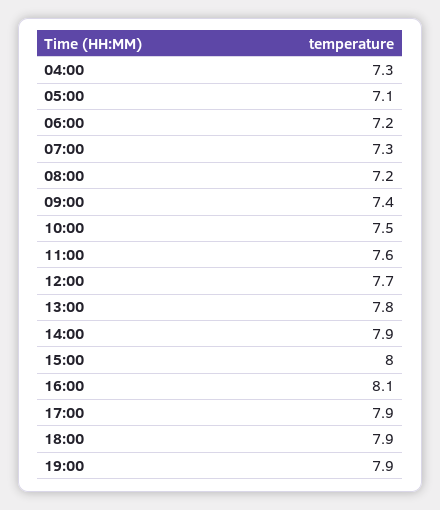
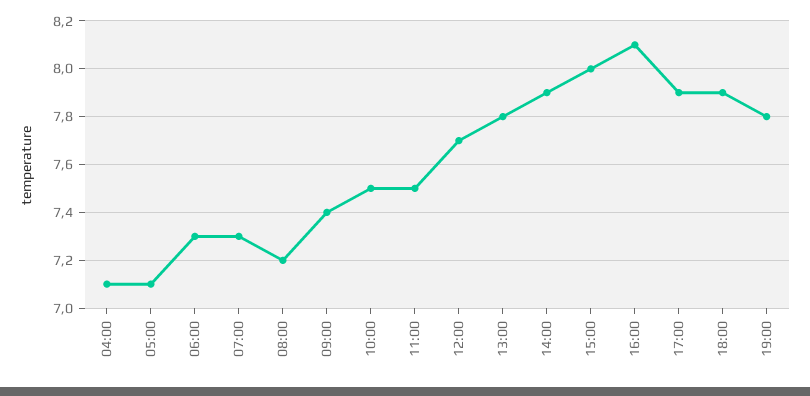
  {
-   "04:00": 7.3,
+   "04:00": 7.1,
    "05:00": 7.1,
-   "06:00": 7.2,
+   "06:00": 7.3,
    "07:00": 7.3,
    "08:00": 7.2,
    "09:00": 7.4,
    "10:00": 7.5,
-   "11:00": 7.6,
+   "11:00": 7.5,
    "12:00": 7.7,
    "13:00": 7.8,
    "14:00": 7.9,
    "15:00": 8,
    "16:00": 8.1,
    "17:00": 7.9,
    "18:00": 7.9,
-   "19:00": 7.9
+   "19:00": 7.8
  }

